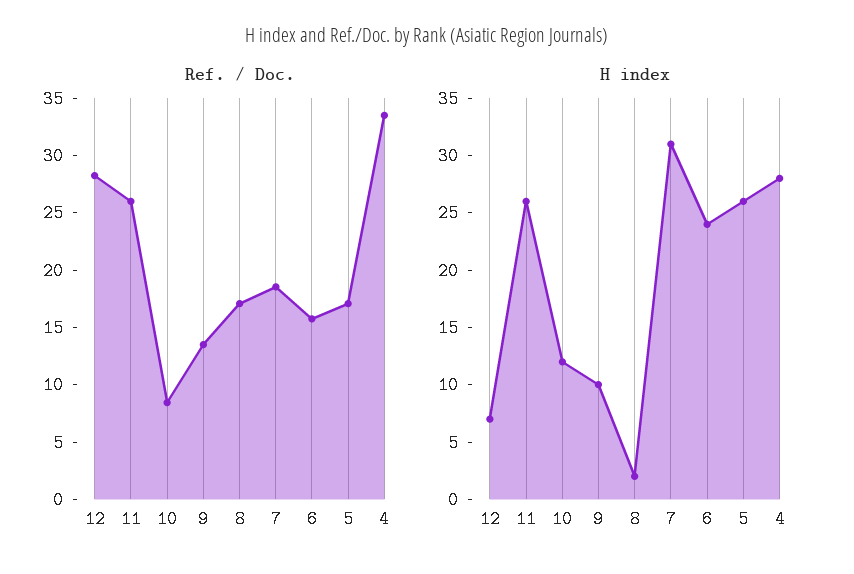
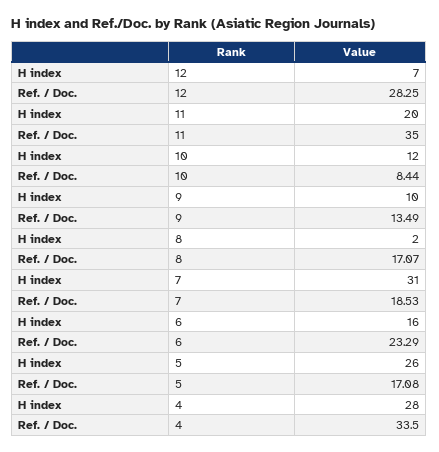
  {
    "Ref. / Doc.": {
      "12": 28.25,
-     "11": 26,
+     "11": 35,
      "10": 8.44,
      "9": 13.49,
      "8": 17.07,
      "7": 18.53,
-     "6": 16,
+     "6": 23.29,
      "5": 17.08,
      "4": 33.5
    },
    "H index": {
      "12": 7,
-     "11": 26,
+     "11": 20,
      "10": 12,
      "9": 10,
      "8": 2,
      "7": 31,
-     "6": 24,
+     "6": 16,
      "5": 26,
      "4": 28
    }
  }

